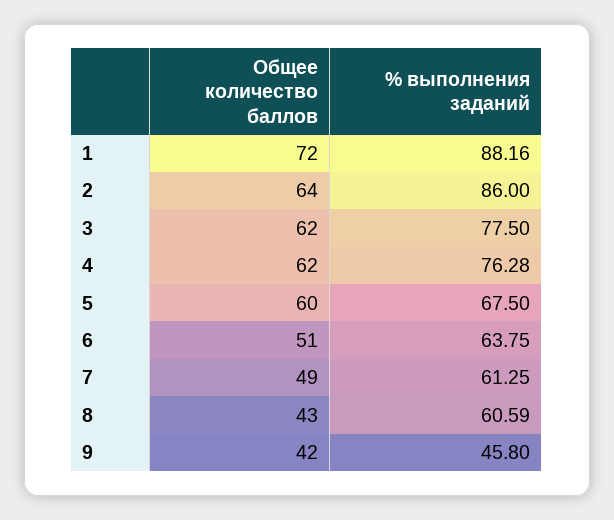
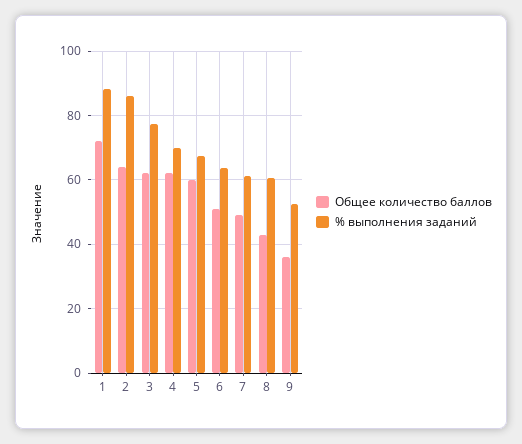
  {
    "Общее количество баллов": {
      "1": 72,
      "2": 64,
      "3": 62,
      "4": 62,
      "5": 60,
      "6": 51,
      "7": 49,
      "8": 43,
-     "9": 42
+     "9": 36
    },
    "% выполнения заданий": {
      "1": 88.16,
      "2": 86,
      "3": 77.5,
-     "4": 76.28,
+     "4": 70,
      "5": 67.5,
      "6": 63.75,
      "7": 61.25,
      "8": 60.59,
-     "9": 45.8
+     "9": 52
    }
  }

